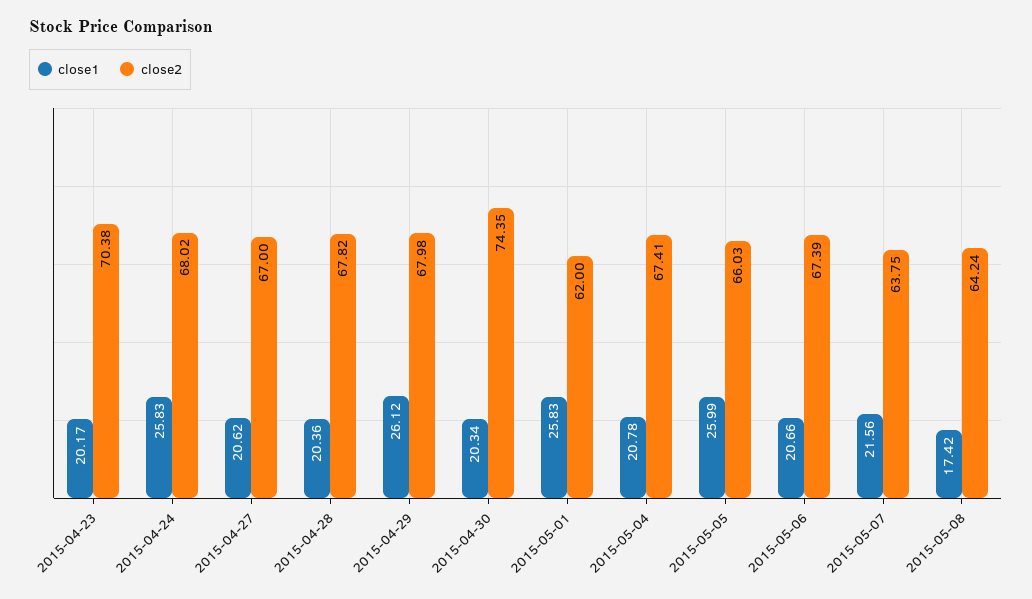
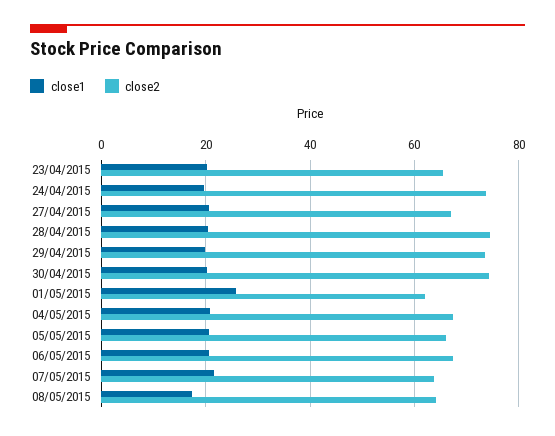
  {
    "close1": {
      "2015-04-23": 20.17,
-     "2015-04-24": 25.83,
+     "2015-04-24": 20,
      "2015-04-27": 20.62,
      "2015-04-28": 20.36,
-     "2015-04-29": 26.12,
+     "2015-04-29": 20,
      "2015-04-30": 20.34,
      "2015-05-01": 25.83,
      "2015-05-04": 20.78,
-     "2015-05-05": 25.99,
+     "2015-05-05": 20,
      "2015-05-06": 20.66,
      "2015-05-07": 21.56,
      "2015-05-08": 17.42
    },
    "close2": {
-     "2015-04-23": 70.38,
+     "2015-04-23": 66,
-     "2015-04-24": 68.02,
+     "2015-04-24": 74,
      "2015-04-27": 67,
-     "2015-04-28": 67.82,
+     "2015-04-28": 74,
-     "2015-04-29": 67.98,
+     "2015-04-29": 74,
      "2015-04-30": 74.35,
      "2015-05-01": 62,
      "2015-05-04": 67.41,
      "2015-05-05": 66.03,
      "2015-05-06": 67.39,
      "2015-05-07": 63.75,
      "2015-05-08": 64.24
    }
  }

